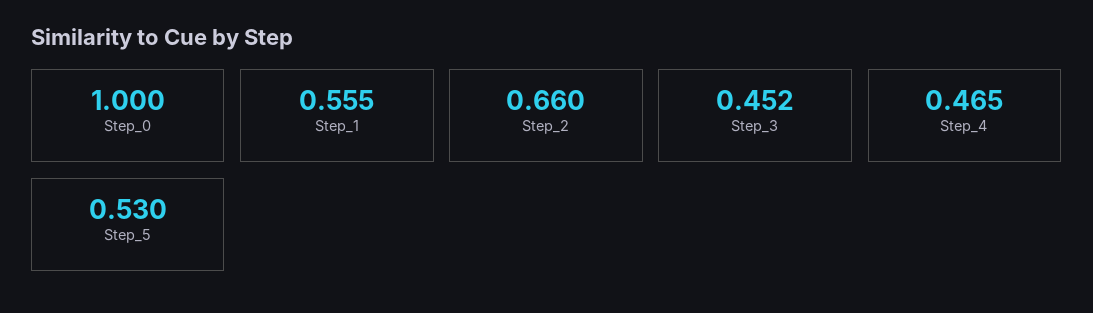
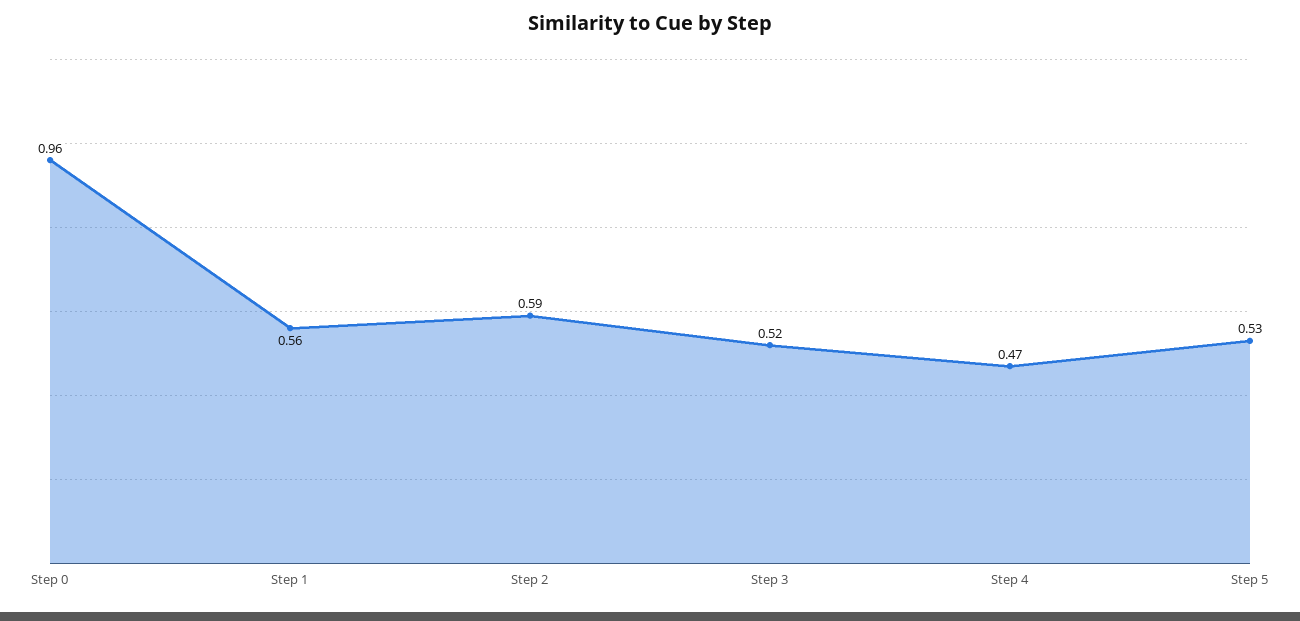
  {
-   "Step_0": 1,
+   "Step_0": 0.96,
    "Step_1": 0.555,
-   "Step_2": 0.66,
+   "Step_2": 0.59,
-   "Step_3": 0.452,
+   "Step_3": 0.52,
    "Step_4": 0.465,
    "Step_5": 0.53
  }

